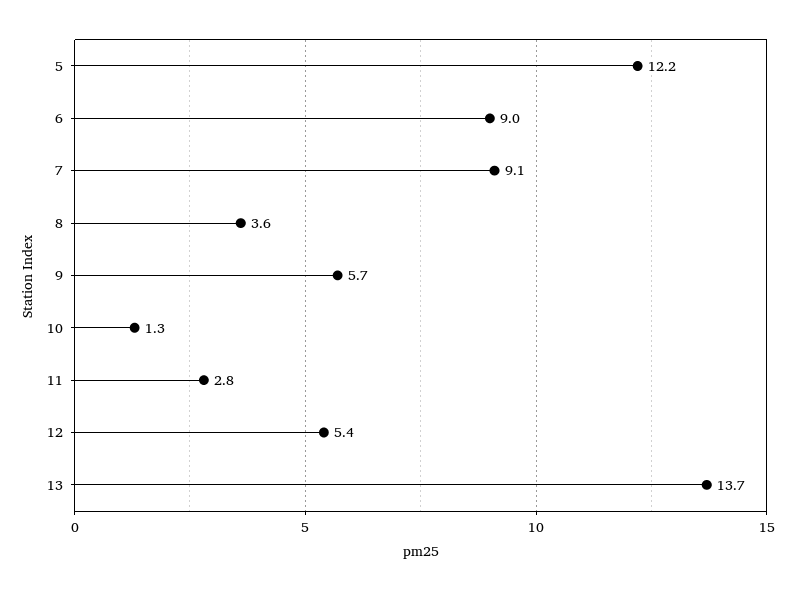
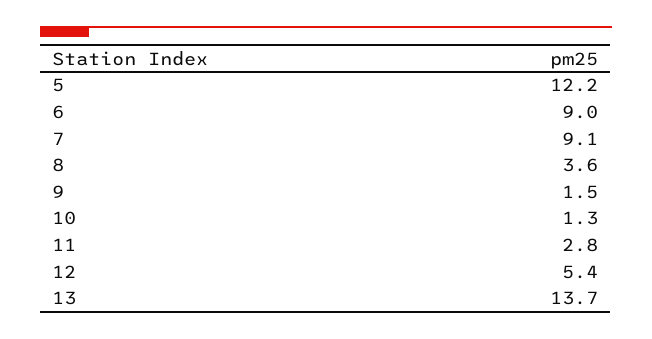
  {
    "5": 12.2,
    "6": 9,
    "7": 9.1,
    "8": 3.6,
-   "9": 5.7,
+   "9": 1.5,
    "10": 1.3,
    "11": 2.8,
    "12": 5.4,
    "13": 13.7
  }

